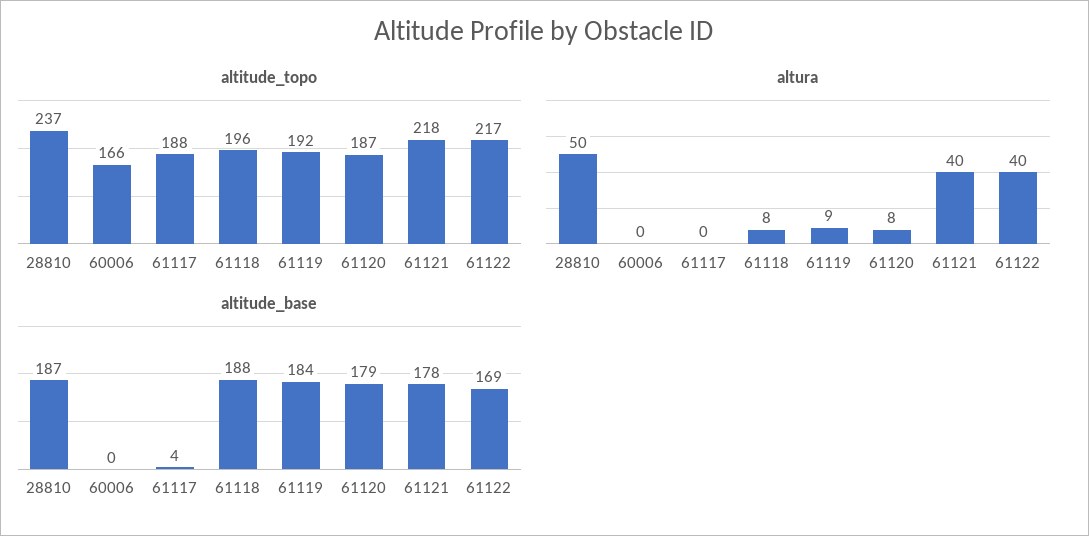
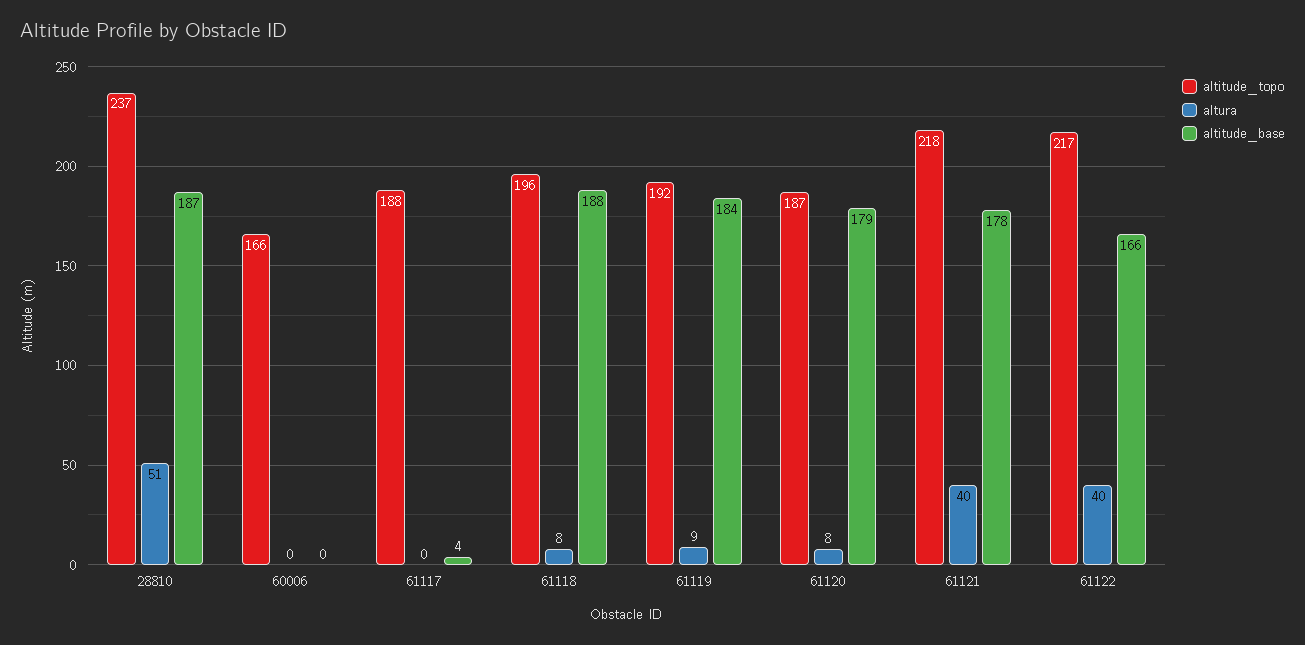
  {
    "altitude_topo": {
      "28810": 237,
      "60006": 166,
      "61117": 188,
      "61118": 196,
      "61119": 192,
      "61120": 187,
      "61121": 218,
      "61122": 217
    },
    "altura": {
-     "28810": 50,
+     "28810": 51,
      "60006": 0,
      "61117": 0,
      "61118": 8,
      "61119": 9,
      "61120": 8,
      "61121": 40,
      "61122": 40
    },
    "altitude_base": {
      "28810": 187,
      "60006": 0,
      "61117": 4,
      "61118": 188,
      "61119": 184,
      "61120": 179,
      "61121": 178,
-     "61122": 169
+     "61122": 166
    }
  }

